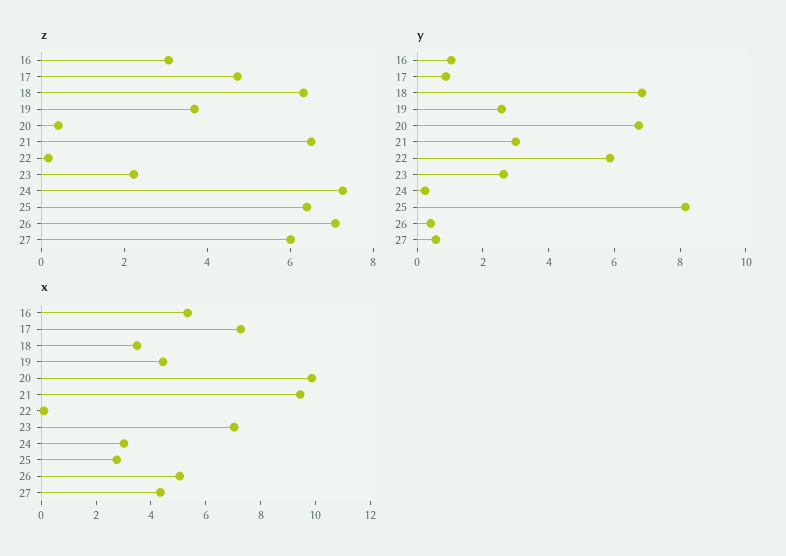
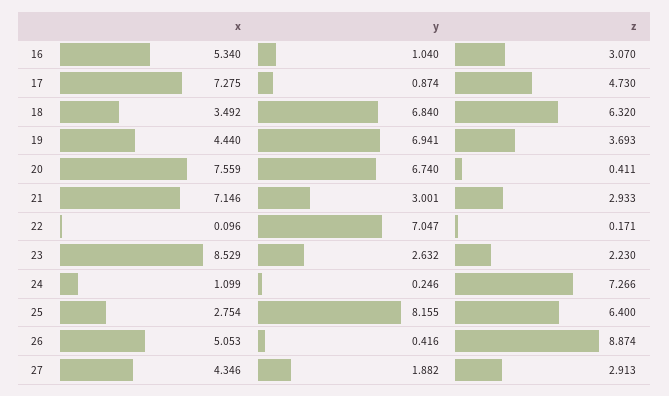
  {
    "z": {
      "16": 3.07,
      "17": 4.73,
      "18": 6.32,
      "19": 3.693,
      "20": 0.411,
-     "21": 6.5,
+     "21": 2.933,
      "22": 0.171,
      "23": 2.23,
      "24": 7.266,
      "25": 6.4,
-     "26": 7,
+     "26": 8.874,
-     "27": 6
+     "27": 2.913
    },
    "y": {
      "16": 1.04,
      "17": 0.874,
      "18": 6.84,
-     "19": 2.5,
+     "19": 6.941,
      "20": 6.74,
      "21": 3.001,
-     "22": 6,
+     "22": 7.047,
      "23": 2.632,
      "24": 0.246,
      "25": 8.155,
      "26": 0.416,
-     "27": 0.5
+     "27": 1.882
    },
    "x": {
      "16": 5.34,
      "17": 7.275,
      "18": 3.492,
      "19": 4.44,
-     "20": 10,
+     "20": 7.559,
-     "21": 9.5,
+     "21": 7.146,
      "22": 0.096,
-     "23": 7,
+     "23": 8.529,
-     "24": 3,
+     "24": 1.099,
      "25": 2.754,
      "26": 5.053,
      "27": 4.346
    }
  }

